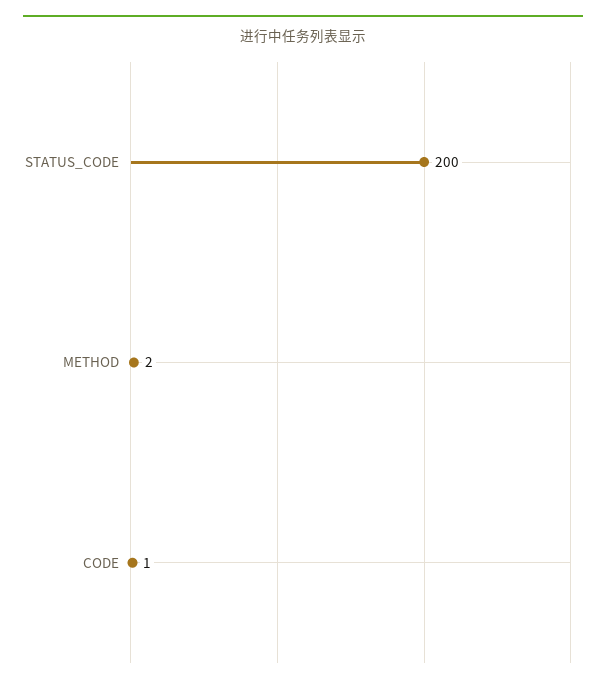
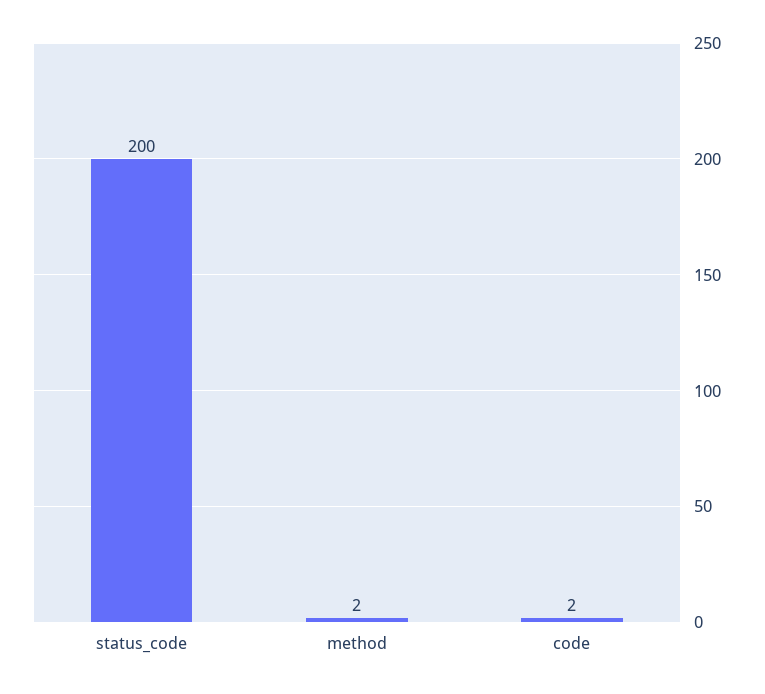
  {
    "STATUS_CODE": 200,
    "METHOD": 2,
-   "CODE": 1
+   "CODE": 2
  }

